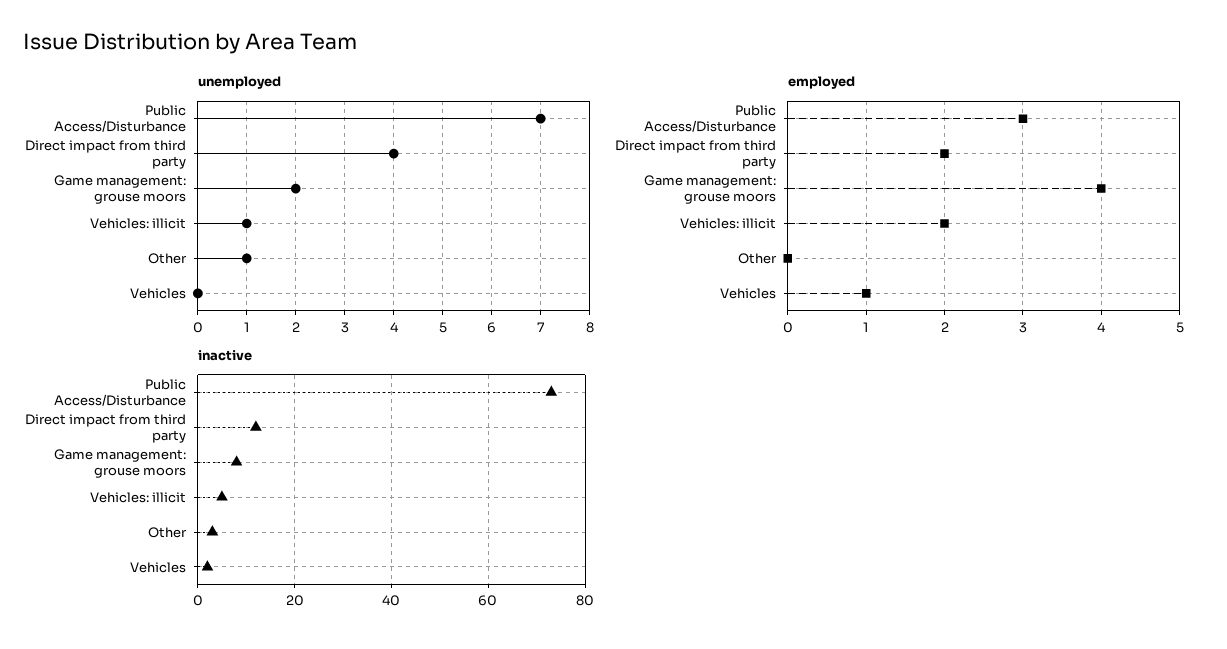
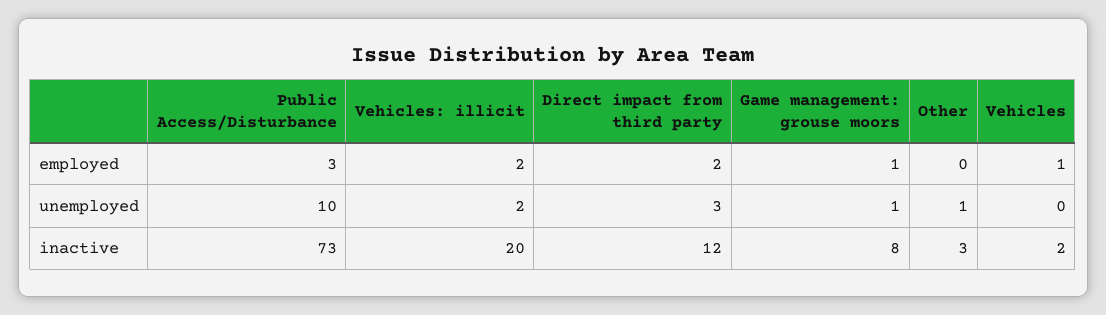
  {
    "unemployed": {
-     "Public Access/Disturbance": 7,
+     "Public Access/Disturbance": 10,
-     "Direct impact from third party": 4,
+     "Direct impact from third party": 3,
-     "Game management: grouse moors": 2,
+     "Game management: grouse moors": 1,
-     "Vehicles: illicit": 1,
+     "Vehicles: illicit": 2,
      "Other": 1,
      "Vehicles": 0
    },
    "employed": {
      "Public Access/Disturbance": 3,
      "Direct impact from third party": 2,
-     "Game management: grouse moors": 4,
+     "Game management: grouse moors": 1,
      "Vehicles: illicit": 2,
      "Other": 0,
      "Vehicles": 1
    },
    "inactive": {
      "Public Access/Disturbance": 73,
      "Direct impact from third party": 12,
      "Game management: grouse moors": 8,
-     "Vehicles: illicit": 5,
+     "Vehicles: illicit": 20,
      "Other": 3,
      "Vehicles": 2
    }
  }

